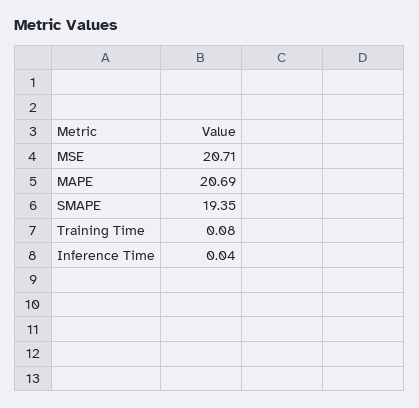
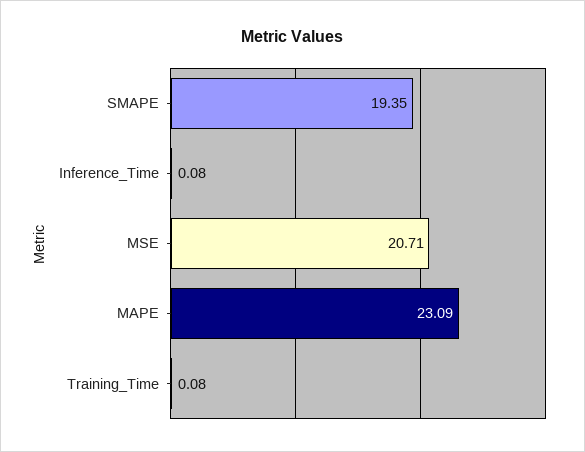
  {
    "MSE": 20.71,
-   "MAPE": 20.69,
+   "MAPE": 23.09,
    "SMAPE": 19.35,
    "Training Time": 0.08,
-   "Inference Time": 0.04
+   "Inference Time": 0.08
  }

